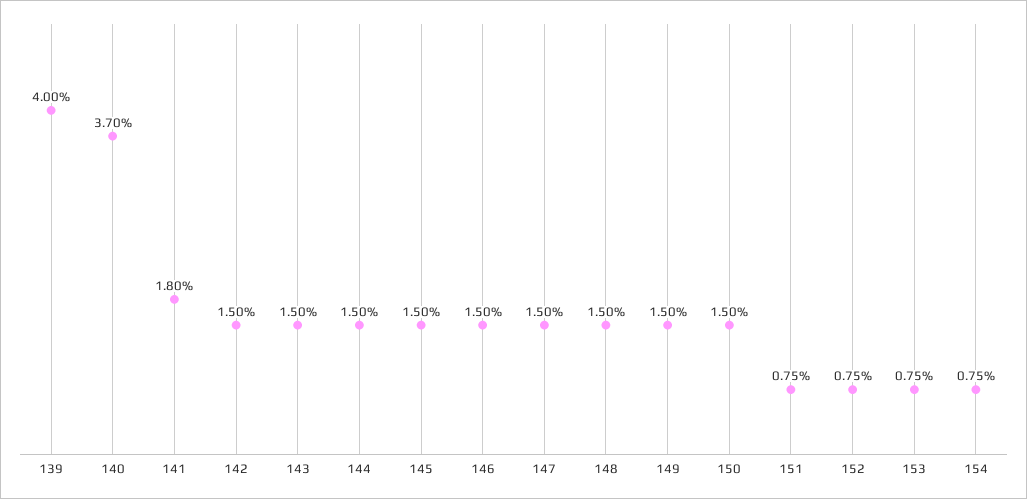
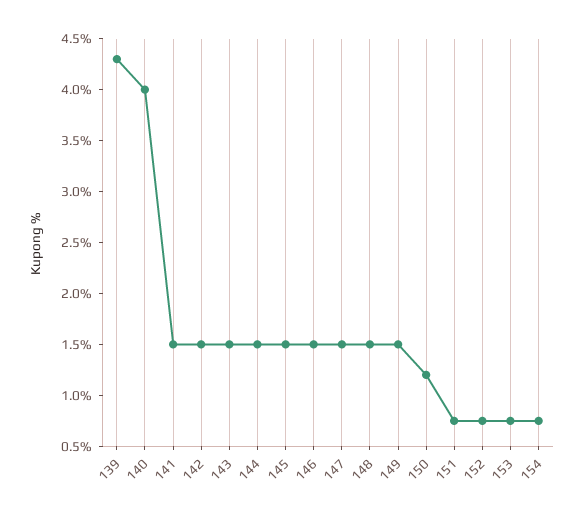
  {
-   "139": 4,
+   "139": 4.3,
-   "140": 3.7,
+   "140": 4,
-   "141": 1.8,
+   "141": 1.5,
    "142": 1.5,
    "143": 1.5,
    "144": 1.5,
    "145": 1.5,
    "146": 1.5,
    "147": 1.5,
    "148": 1.5,
    "149": 1.5,
-   "150": 1.5,
+   "150": 1.2,
    "151": 0.75,
    "152": 0.75,
    "153": 0.75,
    "154": 0.75
  }

